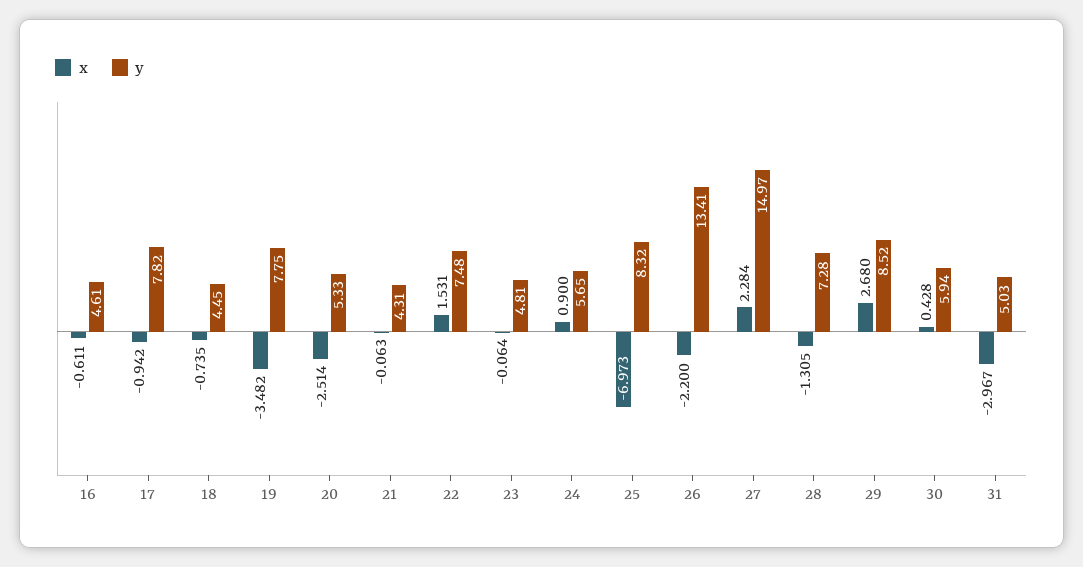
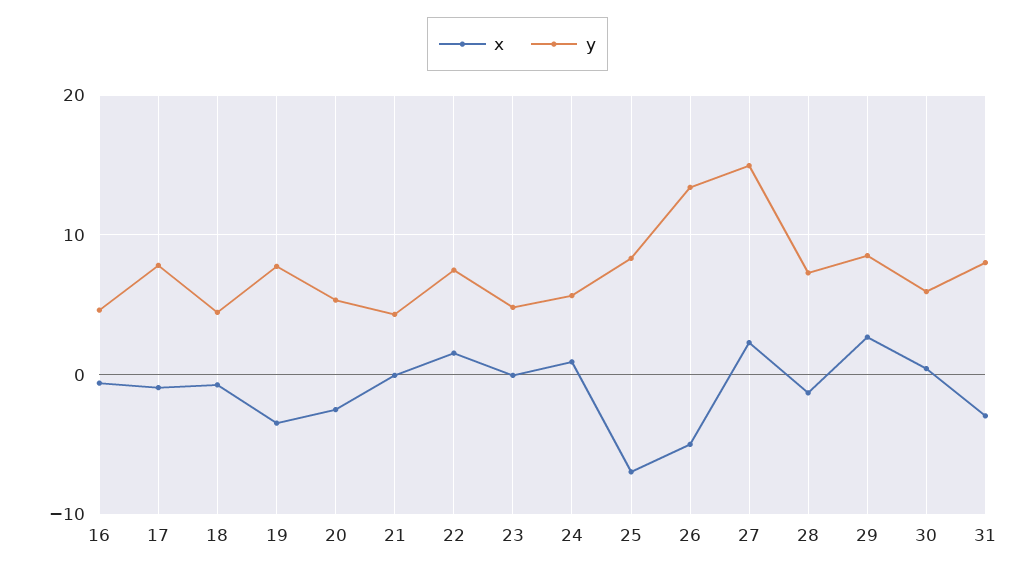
  {
    "x": {
      "16": -0.611,
      "17": -0.942,
      "18": -0.735,
      "19": -3.482,
      "20": -2.514,
      "21": -0.063,
      "22": 1.531,
      "23": -0.064,
      "24": 0.9,
      "25": -6.973,
-     "26": -2.2,
+     "26": -5,
      "27": 2.284,
      "28": -1.305,
      "29": 2.68,
      "30": 0.428,
      "31": -2.967
    },
    "y": {
      "16": 4.61,
      "17": 7.82,
      "18": 4.45,
      "19": 7.75,
      "20": 5.33,
      "21": 4.31,
      "22": 7.48,
      "23": 4.81,
      "24": 5.65,
      "25": 8.32,
      "26": 13.41,
      "27": 14.97,
      "28": 7.28,
      "29": 8.52,
      "30": 5.94,
-     "31": 5.03
+     "31": 8
    }
  }

